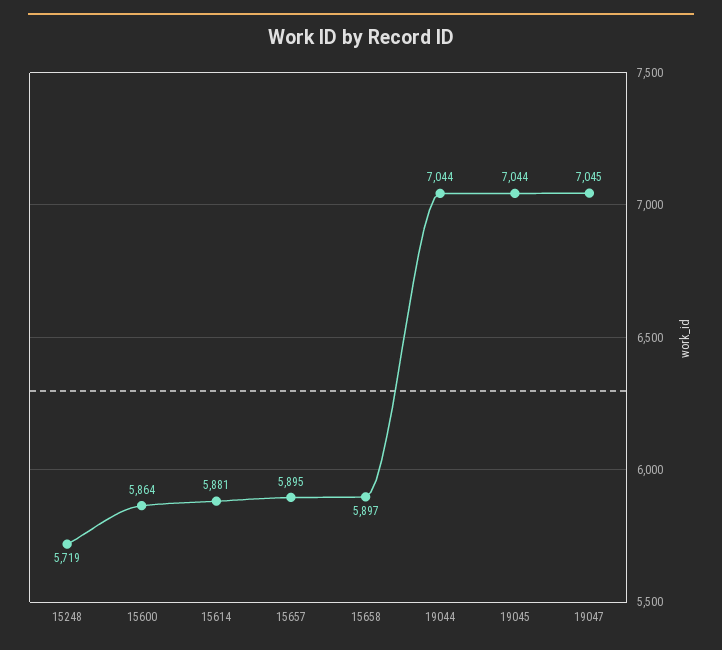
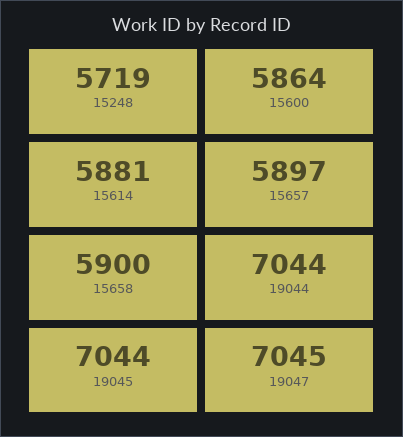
  {
    "15248": 5719,
    "15600": 5864,
    "15614": 5881,
-   "15657": 5895,
+   "15657": 5897,
-   "15658": 5897,
+   "15658": 5900,
    "19044": 7044,
    "19045": 7044,
    "19047": 7045
  }

